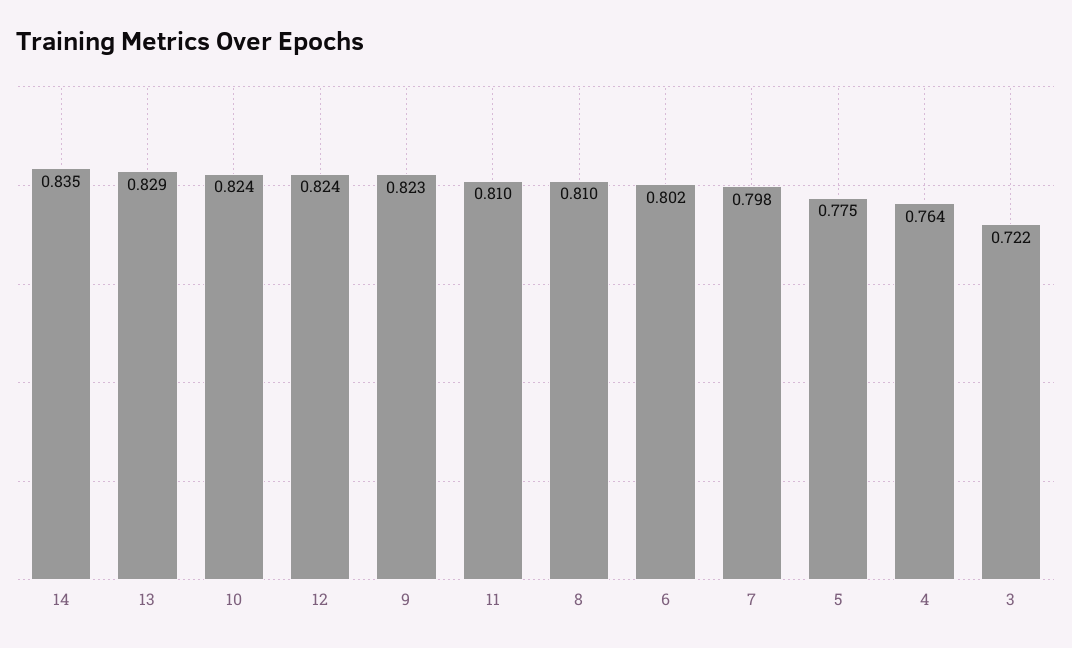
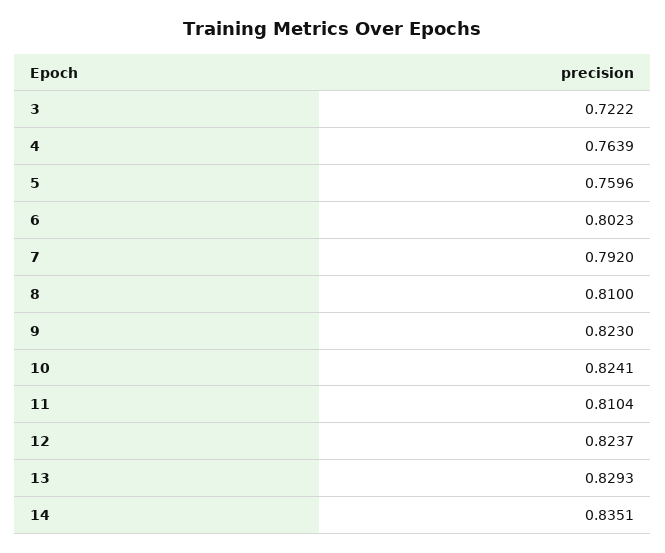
  {
    "14": 0.8351,
    "13": 0.8293,
    "10": 0.8241,
    "12": 0.8237,
    "9": 0.823,
    "11": 0.8104,
    "8": 0.81,
    "6": 0.8023,
-   "7": 0.798,
+   "7": 0.792,
-   "5": 0.775,
+   "5": 0.7596,
    "4": 0.7639,
    "3": 0.7222
  }

